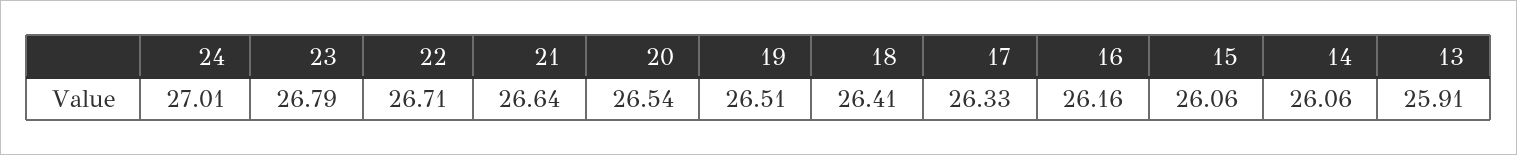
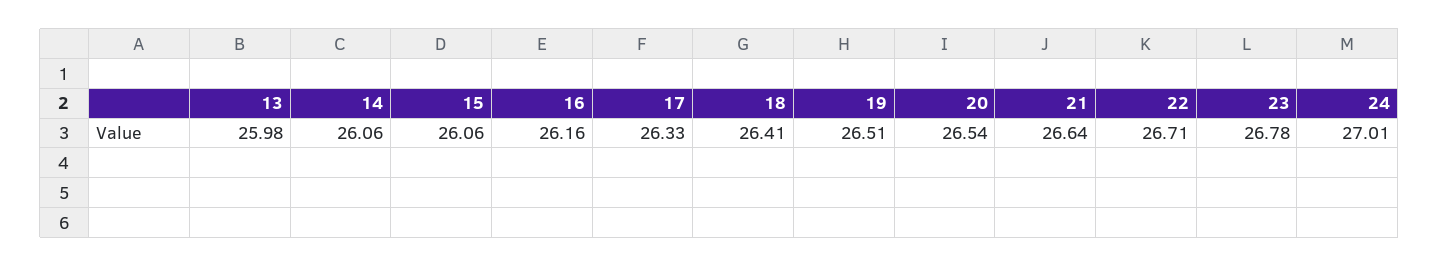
  {
    "24": 27.01,
-   "23": 26.79,
+   "23": 26.78,
    "22": 26.71,
    "21": 26.64,
    "20": 26.54,
    "19": 26.51,
    "18": 26.41,
    "17": 26.33,
    "16": 26.16,
    "15": 26.06,
    "14": 26.06,
-   "13": 25.91
+   "13": 25.98
  }

